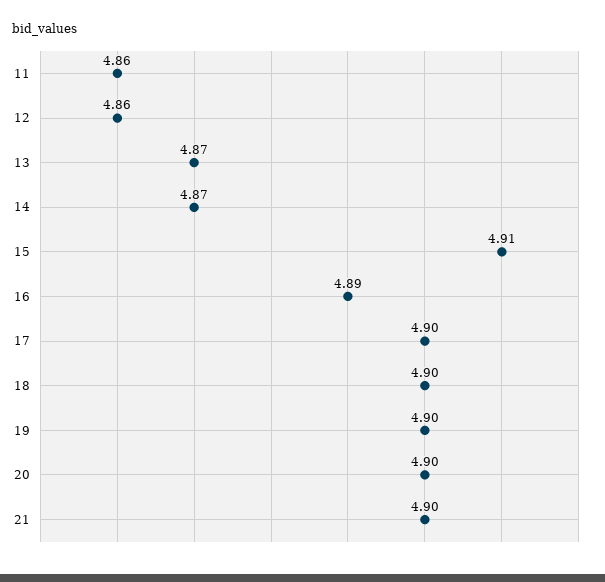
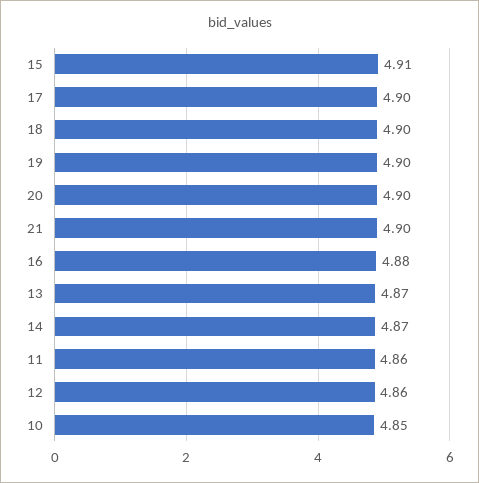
  {
    "11": 4.86,
    "12": 4.86,
    "13": 4.87,
    "14": 4.87,
    "15": 4.91,
-   "16": 4.89,
+   "16": 4.88,
    "17": 4.9,
    "18": 4.9,
    "19": 4.9,
    "20": 4.9,
-   "21": 4.9
+   "21": 4.9,
+   "10": 4.85
  }

